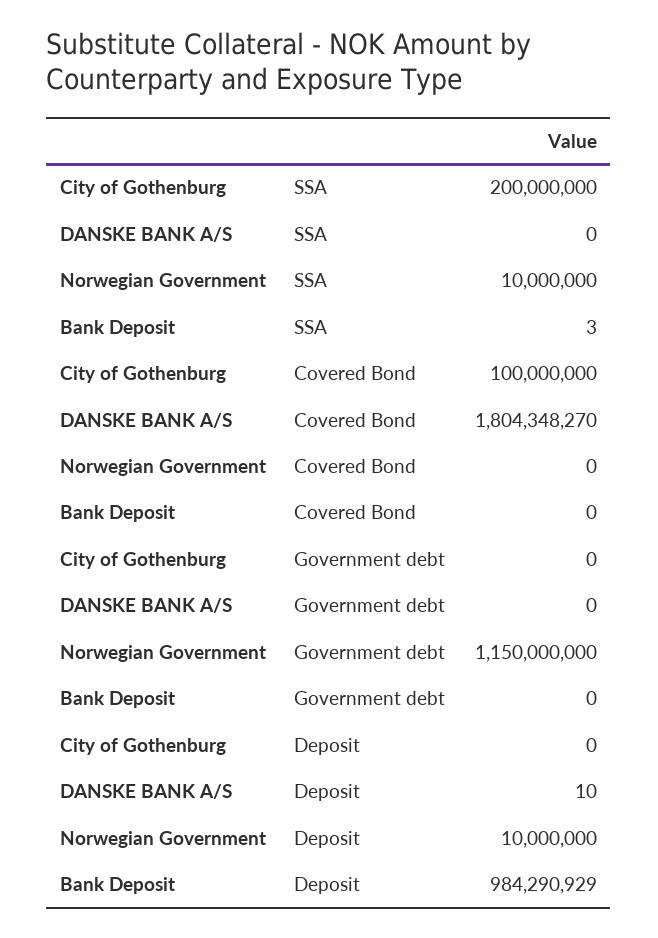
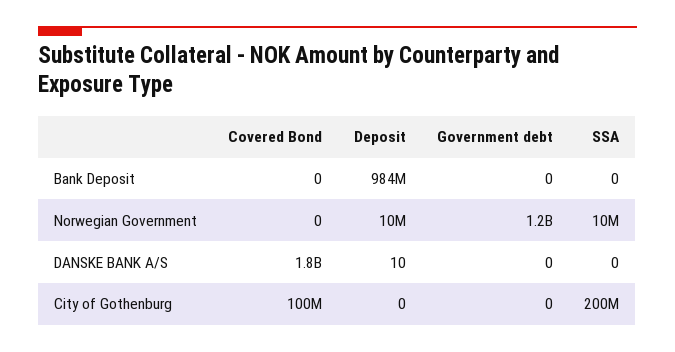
  {
    "City of Gothenburg": {
      "SSA": 200000000,
      "Covered Bond": 100000000,
      "Government debt": 0,
      "Deposit": 0
    },
    "DANSKE BANK A/S": {
      "SSA": 0,
      "Covered Bond": 1804348270,
      "Government debt": 0,
      "Deposit": 10
    },
    "Norwegian Government": {
      "SSA": 10000000,
      "Covered Bond": 0,
      "Government debt": 1150000000,
      "Deposit": 10000000
    },
    "Bank Deposit": {
-     "SSA": 3,
+     "SSA": 0,
      "Covered Bond": 0,
      "Government debt": 0,
      "Deposit": 984290929
    }
  }

